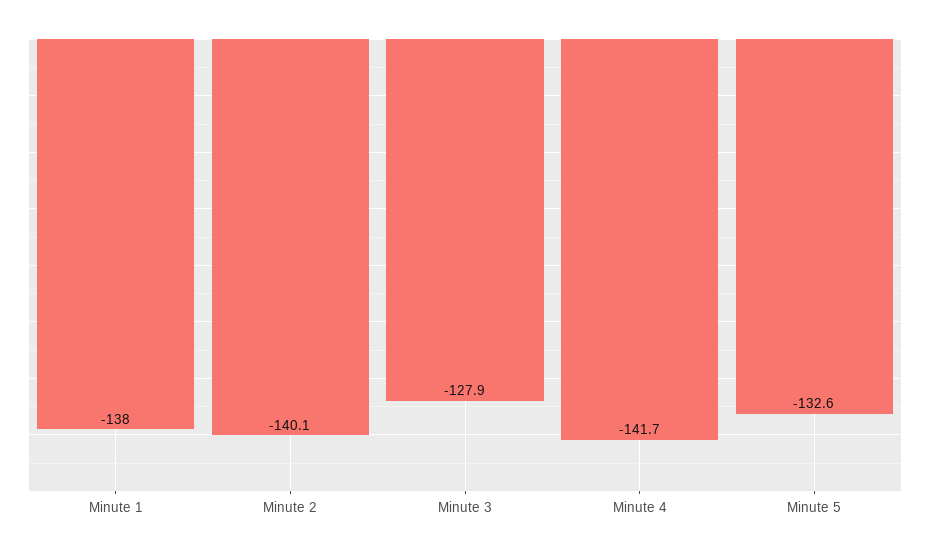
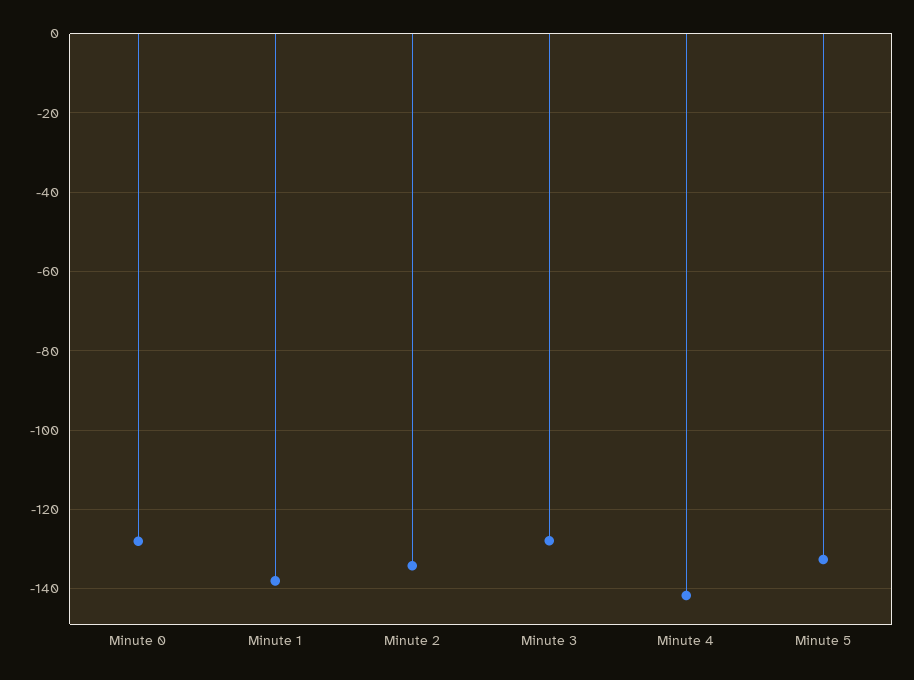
  {
    "Minute 1": -138,
-   "Minute 2": -140.1,
+   "Minute 2": -134,
    "Minute 3": -127.9,
    "Minute 4": -141.7,
-   "Minute 5": -132.6
+   "Minute 5": -132.6,
+   "Minute 0": -128
  }

